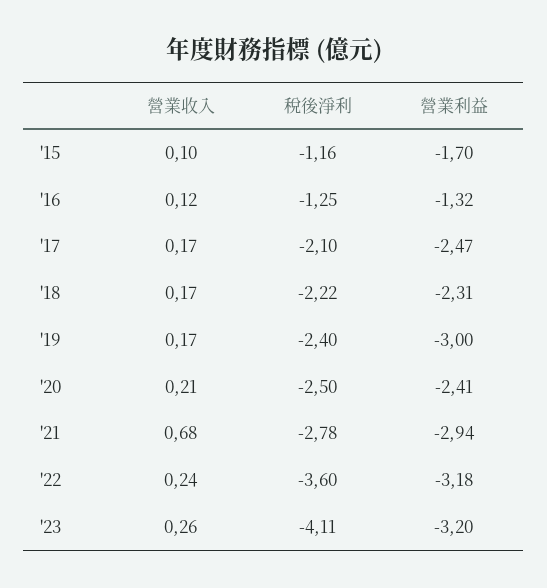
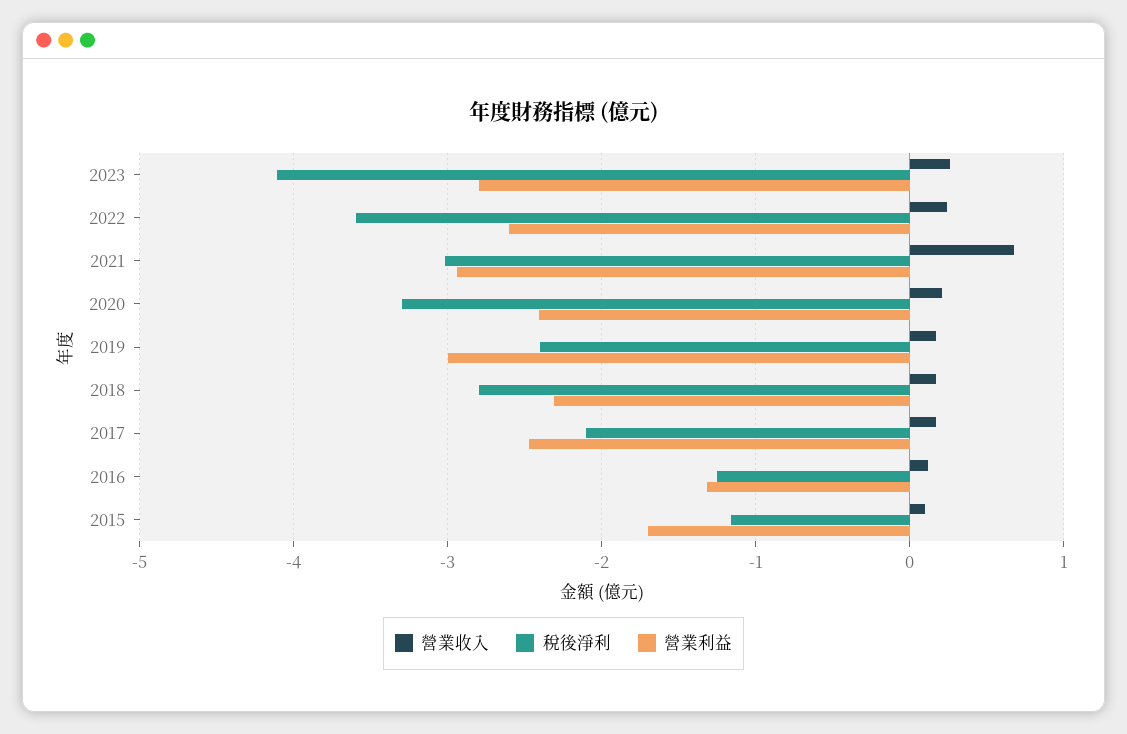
  {
    "營業收入": {
      "'15": 0.1,
      "'16": 0.12,
      "'17": 0.17,
      "'18": 0.17,
      "'19": 0.17,
      "'20": 0.21,
      "'21": 0.68,
      "'22": 0.24,
      "'23": 0.26
    },
    "稅後淨利": {
      "'15": -1.16,
      "'16": -1.25,
      "'17": -2.1,
-     "'18": -2.22,
+     "'18": -2.8,
      "'19": -2.4,
-     "'20": -2.5,
+     "'20": -3.3,
-     "'21": -2.78,
+     "'21": -3,
      "'22": -3.6,
      "'23": -4.11
    },
    "營業利益": {
      "'15": -1.7,
      "'16": -1.32,
      "'17": -2.47,
      "'18": -2.31,
      "'19": -3,
      "'20": -2.41,
      "'21": -2.94,
-     "'22": -3.18,
+     "'22": -2.6,
-     "'23": -3.2
+     "'23": -2.8
    }
  }

